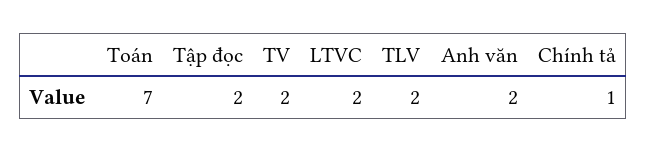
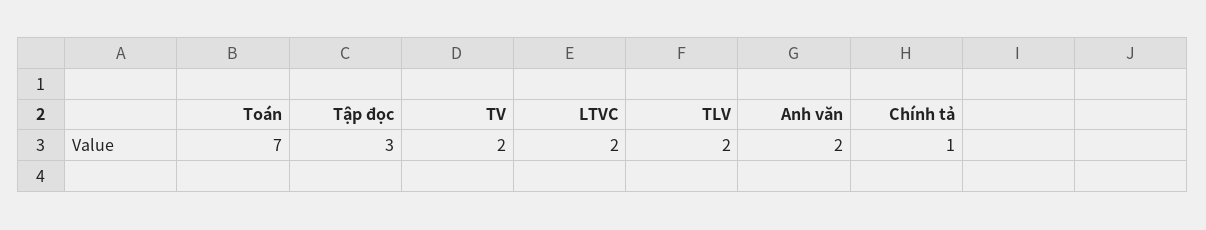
  {
    "Toán": 7,
-   "Tập đọc": 2,
+   "Tập đọc": 3,
    "TV": 2,
    "LTVC": 2,
    "TLV": 2,
    "Anh văn": 2,
    "Chính tả": 1
  }

